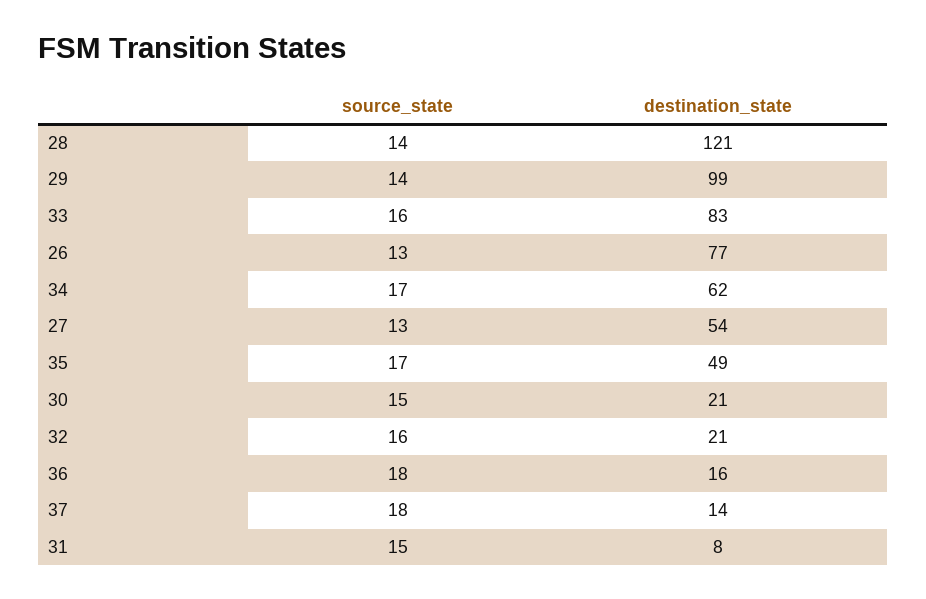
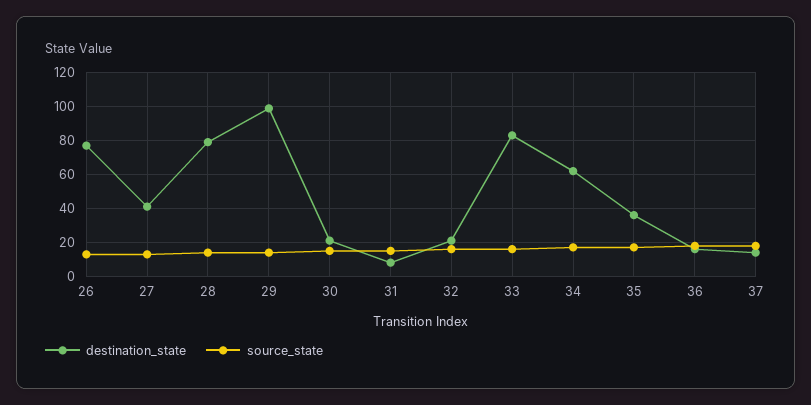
  {
    "source_state": {
      "28": 14,
      "29": 14,
      "33": 16,
      "26": 13,
      "34": 17,
      "27": 13,
      "35": 17,
      "30": 15,
      "32": 16,
      "36": 18,
      "37": 18,
      "31": 15
    },
    "destination_state": {
-     "28": 121,
+     "28": 80,
      "29": 99,
      "33": 83,
      "26": 77,
      "34": 62,
-     "27": 54,
+     "27": 40,
-     "35": 49,
+     "35": 35,
      "30": 21,
      "32": 21,
      "36": 16,
      "37": 14,
      "31": 8
    }
  }

